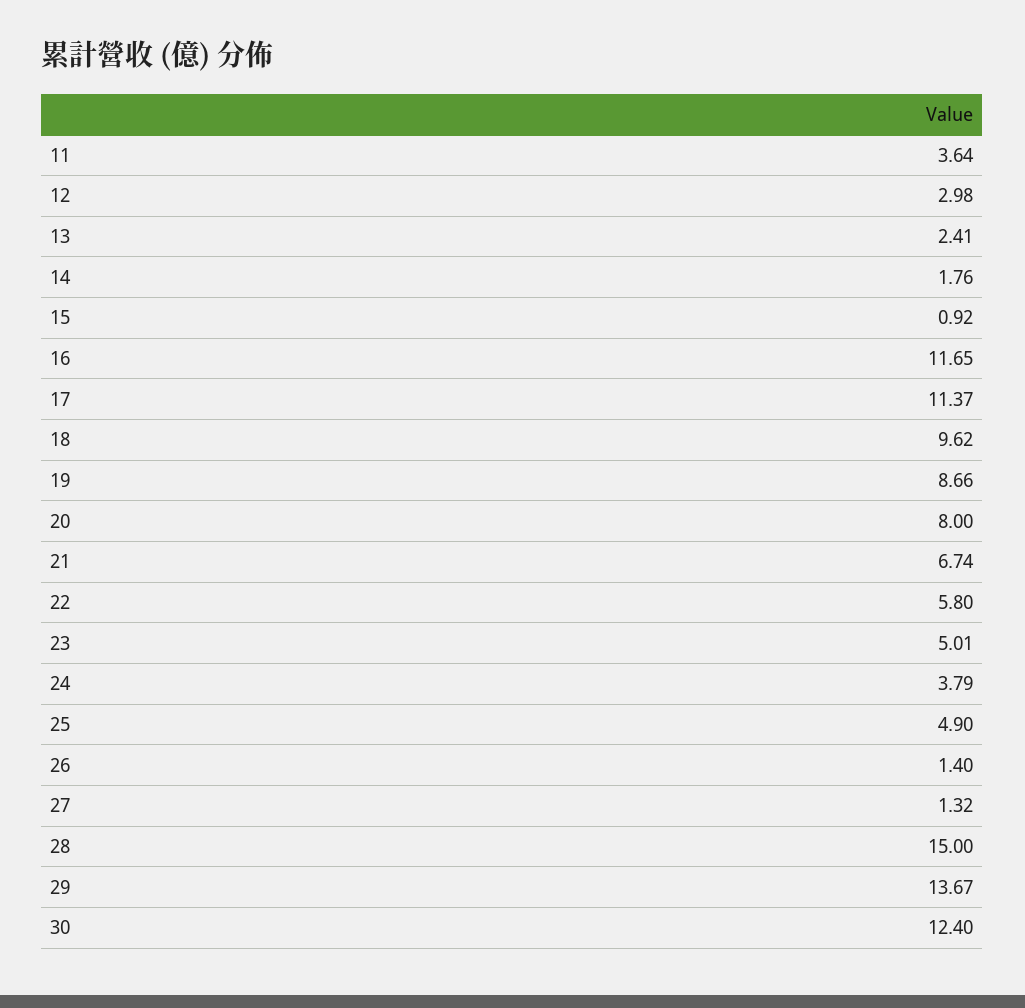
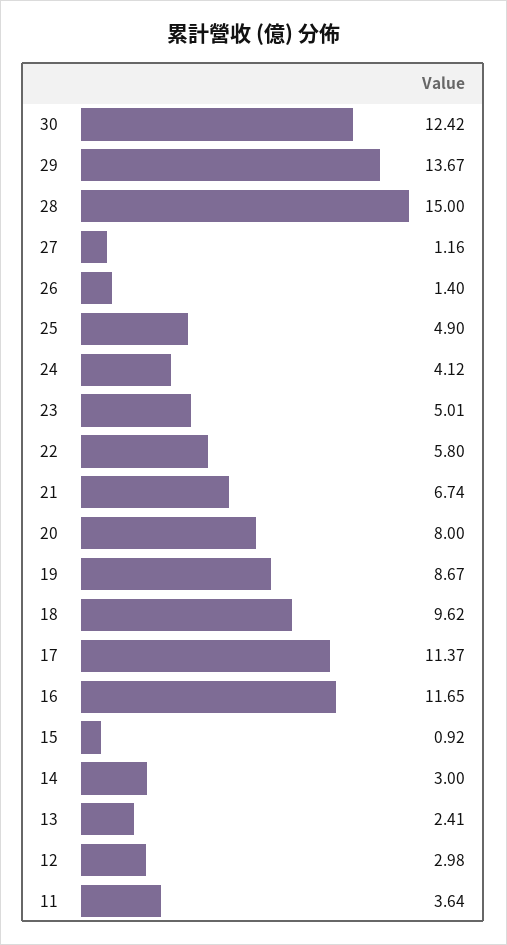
  {
    "11": 3.64,
    "12": 2.98,
    "13": 2.41,
-   "14": 1.76,
+   "14": 3,
    "15": 0.92,
    "16": 11.65,
    "17": 11.37,
    "18": 9.62,
-   "19": 8.66,
+   "19": 8.67,
    "20": 8,
    "21": 6.74,
    "22": 5.8,
    "23": 5.01,
-   "24": 3.79,
+   "24": 4.12,
    "25": 4.9,
    "26": 1.4,
-   "27": 1.32,
+   "27": 1.16,
    "28": 15,
    "29": 13.67,
-   "30": 12.4
+   "30": 12.42
  }

